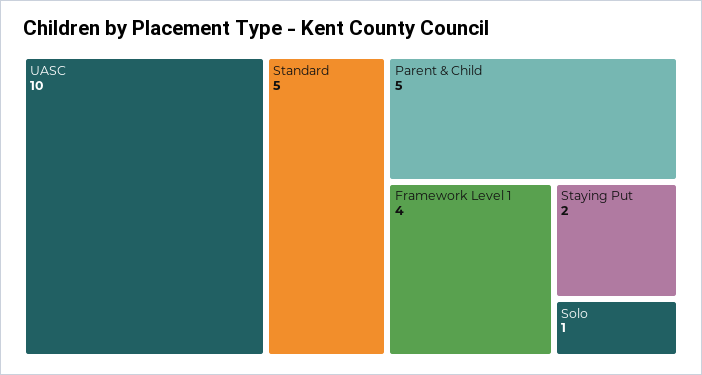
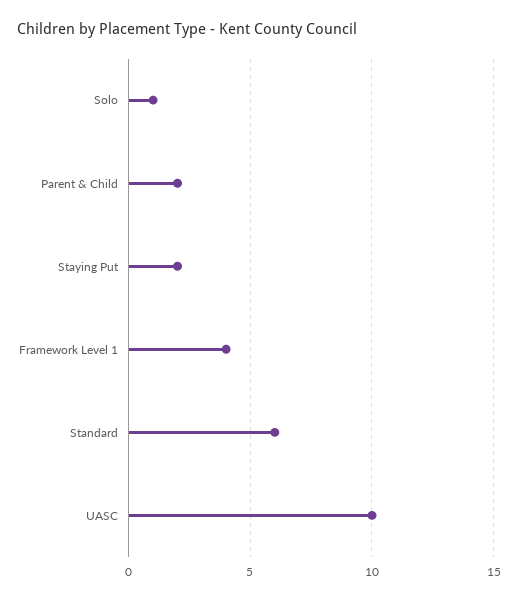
  {
    "UASC": 10,
-   "Standard": 5,
+   "Standard": 6,
-   "Parent & Child": 5,
+   "Parent & Child": 2,
    "Framework Level 1": 4,
    "Staying Put": 2,
    "Solo": 1
  }

